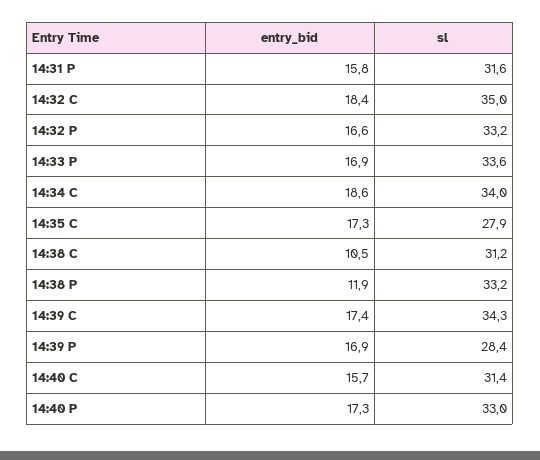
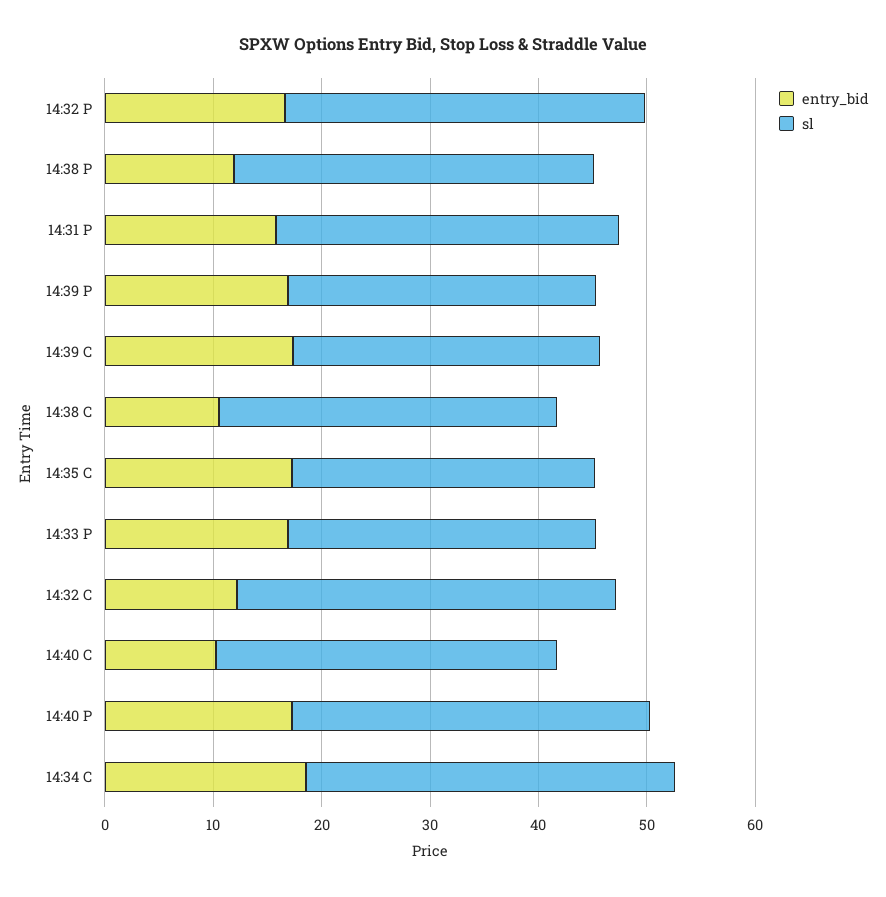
  {
    "entry_bid": {
      "14:31 P": 15.8,
-     "14:32 C": 18.4,
+     "14:32 C": 12,
      "14:32 P": 16.6,
      "14:33 P": 16.9,
      "14:34 C": 18.6,
      "14:35 C": 17.3,
      "14:38 C": 10.5,
      "14:38 P": 11.9,
      "14:39 C": 17.4,
      "14:39 P": 16.9,
-     "14:40 C": 15.7,
+     "14:40 C": 10,
      "14:40 P": 17.3
    },
    "sl": {
      "14:31 P": 31.6,
      "14:32 C": 35,
      "14:32 P": 33.2,
-     "14:33 P": 33.6,
+     "14:33 P": 28,
      "14:34 C": 34,
      "14:35 C": 27.9,
      "14:38 C": 31.2,
      "14:38 P": 33.2,
-     "14:39 C": 34.3,
+     "14:39 C": 28,
      "14:39 P": 28.4,
      "14:40 C": 31.4,
      "14:40 P": 33
    }
  }

